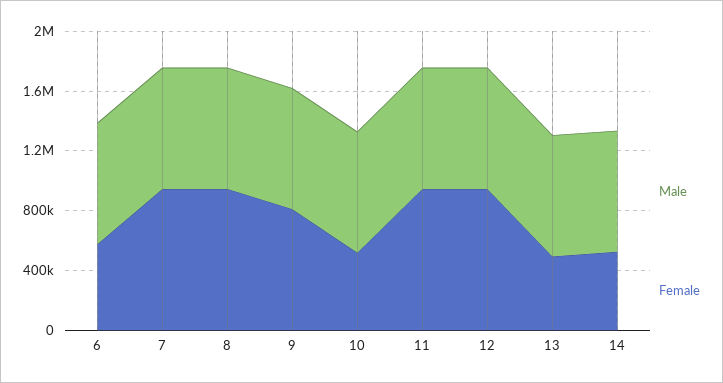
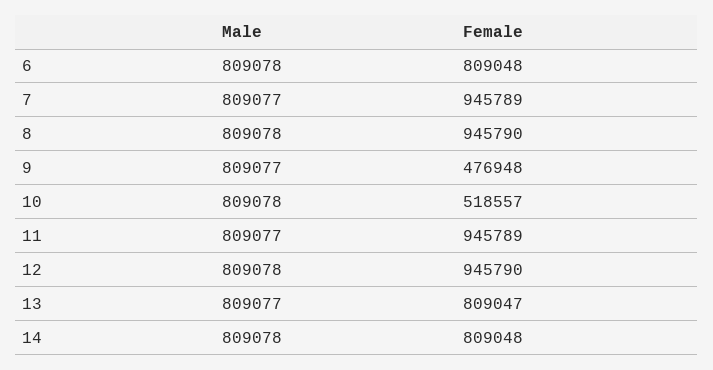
  {
    "Male": {
      "6": 809078,
      "7": 809077,
      "8": 809078,
      "9": 809077,
      "10": 809078,
      "11": 809077,
      "12": 809078,
      "13": 809077,
      "14": 809078
    },
    "Female": {
-     "6": 600000,
+     "6": 809048,
      "7": 945789,
      "8": 945790,
-     "9": 800000,
+     "9": 476948,
      "10": 518557,
      "11": 945789,
      "12": 945790,
-     "13": 500000,
+     "13": 809047,
-     "14": 500000
+     "14": 809048
    }
  }

